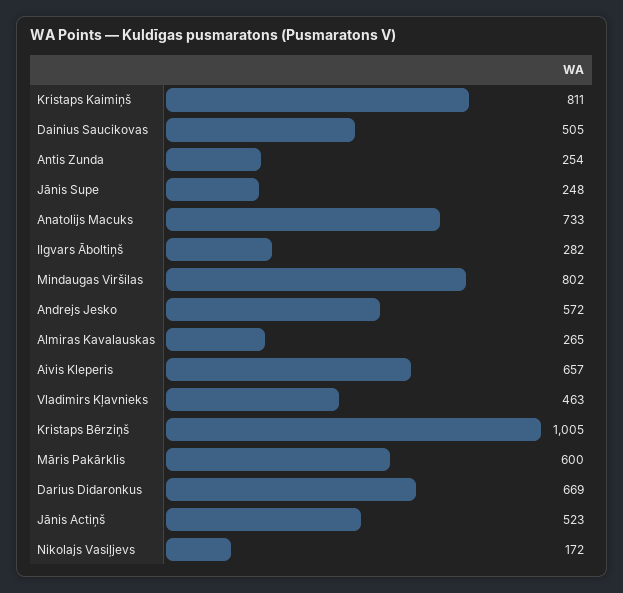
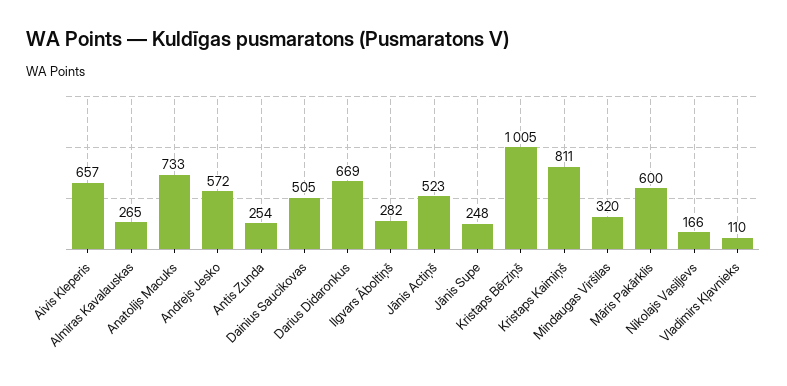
  {
    "Kristaps Kaimiņš": 811,
    "Dainius Saucikovas": 505,
    "Antis Zunda": 254,
    "Jānis Supe": 248,
    "Anatolijs Macuks": 733,
    "Ilgvars Āboltiņš": 282,
-   "Mindaugas Viršilas": 802,
+   "Mindaugas Viršilas": 320,
    "Andrejs Jesko": 572,
    "Almiras Kavalauskas": 265,
    "Aivis Kleperis": 657,
-   "Vladimirs Kļavnieks": 463,
+   "Vladimirs Kļavnieks": 110,
    "Kristaps Bērziņš": 1005,
    "Māris Pakārklis": 600,
    "Darius Didaronkus": 669,
    "Jānis Actiņš": 523,
-   "Nikolajs Vasiļjevs": 172
+   "Nikolajs Vasiļjevs": 166
  }

